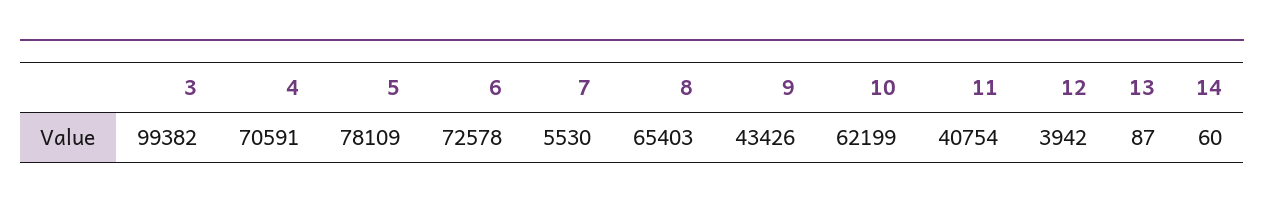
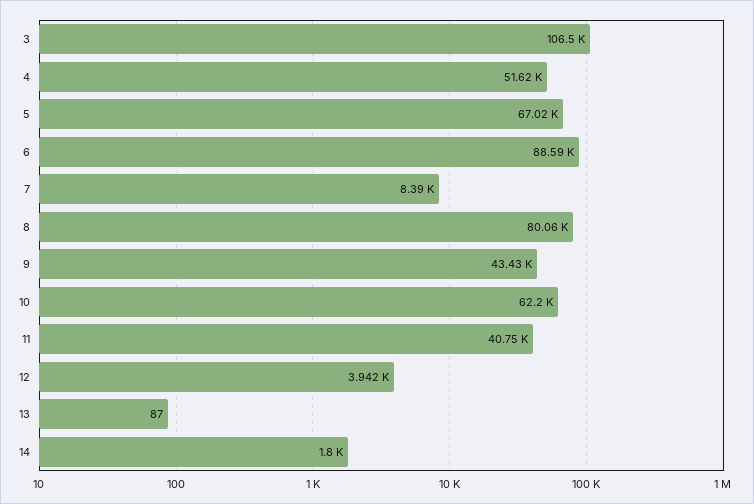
  {
-   "3": 99382,
+   "3": 106500,
-   "4": 70591,
+   "4": 51620,
-   "5": 78109,
+   "5": 67020,
-   "6": 72578,
+   "6": 88590,
-   "7": 5530,
+   "7": 8390,
-   "8": 65403,
+   "8": 80060,
    "9": 43426,
    "10": 62199,
    "11": 40754,
    "12": 3942,
    "13": 87,
-   "14": 60
+   "14": 1800
  }

